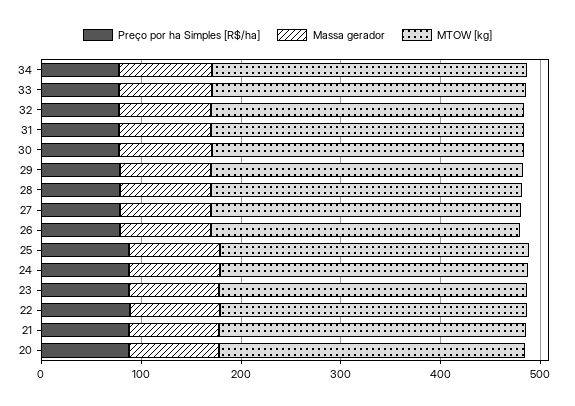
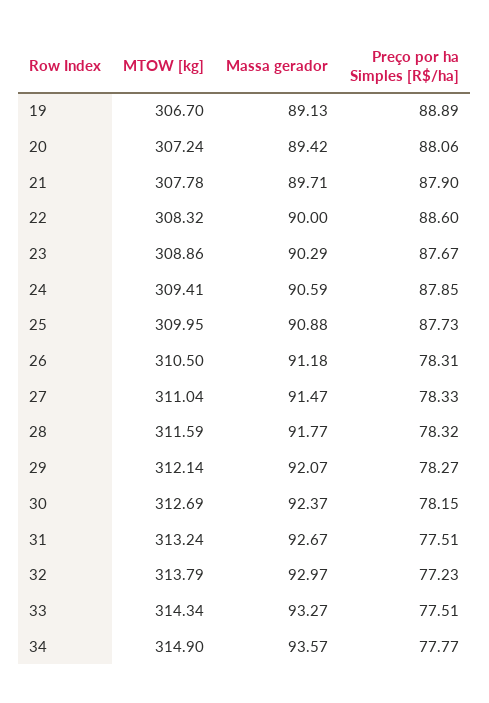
  {
    "Preço por ha Simples [R$/ha]": {
      "34": 77.77,
      "33": 77.51,
      "32": 77.23,
      "31": 77.51,
      "30": 78.15,
      "29": 78.27,
      "28": 78.32,
      "27": 78.33,
      "26": 78.31,
      "25": 87.73,
      "24": 87.85,
      "23": 87.67,
      "22": 88.6,
      "21": 87.9,
-     "20": 88.06
+     "20": 88.06,
+     "19": 88.89
    },
    "Massa gerador": {
      "34": 93.57,
      "33": 93.27,
      "32": 92.97,
      "31": 92.67,
      "30": 92.37,
      "29": 92.07,
      "28": 91.77,
      "27": 91.47,
      "26": 91.18,
      "25": 90.88,
      "24": 90.59,
      "23": 90.29,
      "22": 90,
      "21": 89.71,
-     "20": 89.42
+     "20": 89.42,
+     "19": 89.13
    },
    "MTOW [kg]": {
      "34": 314.9,
      "33": 314.34,
      "32": 313.79,
      "31": 313.24,
      "30": 312.69,
      "29": 312.14,
      "28": 311.59,
      "27": 311.04,
      "26": 310.5,
      "25": 309.95,
      "24": 309.41,
      "23": 308.86,
      "22": 308.32,
      "21": 307.78,
-     "20": 307.24
+     "20": 307.24,
+     "19": 306.7
    }
  }

